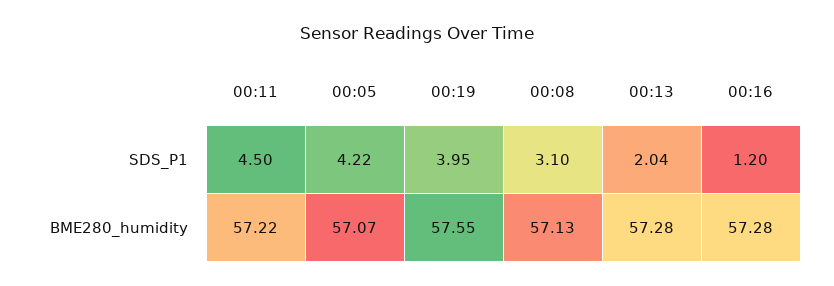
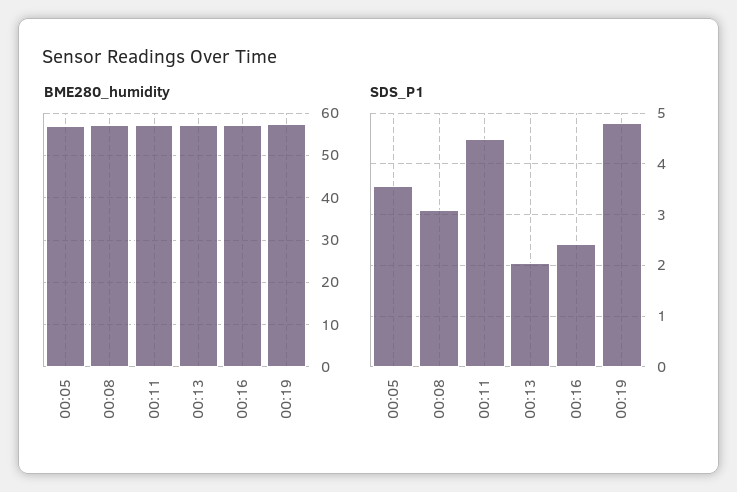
  {
    "SDS_P1": {
      "00:11": 4.5,
-     "00:05": 4.22,
+     "00:05": 3.6,
-     "00:19": 3.95,
+     "00:19": 4.8,
      "00:08": 3.1,
      "00:13": 2.04,
-     "00:16": 1.2
+     "00:16": 2.4
    },
    "BME280_humidity": {
      "00:11": 57.22,
      "00:05": 57.07,
      "00:19": 57.55,
      "00:08": 57.13,
      "00:13": 57.28,
      "00:16": 57.28
    }
  }

